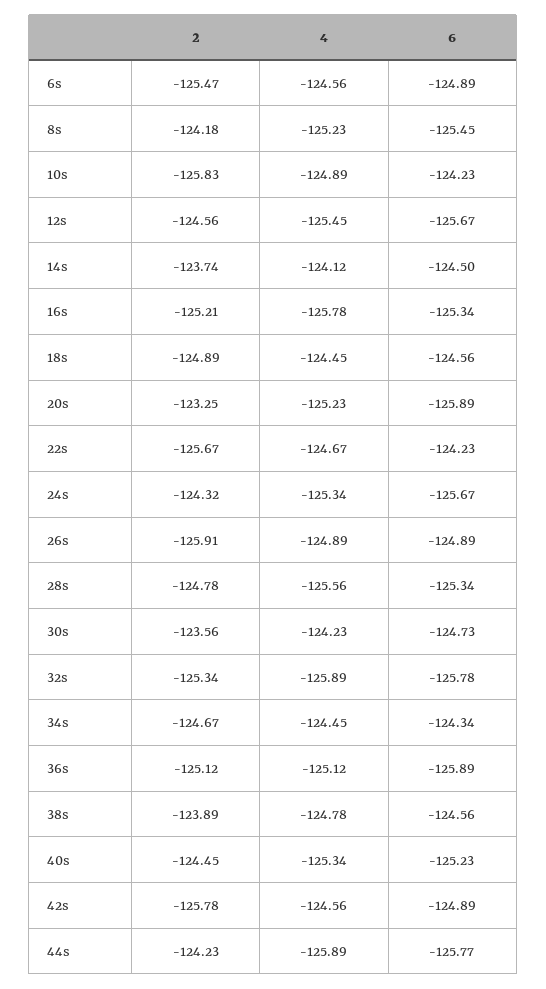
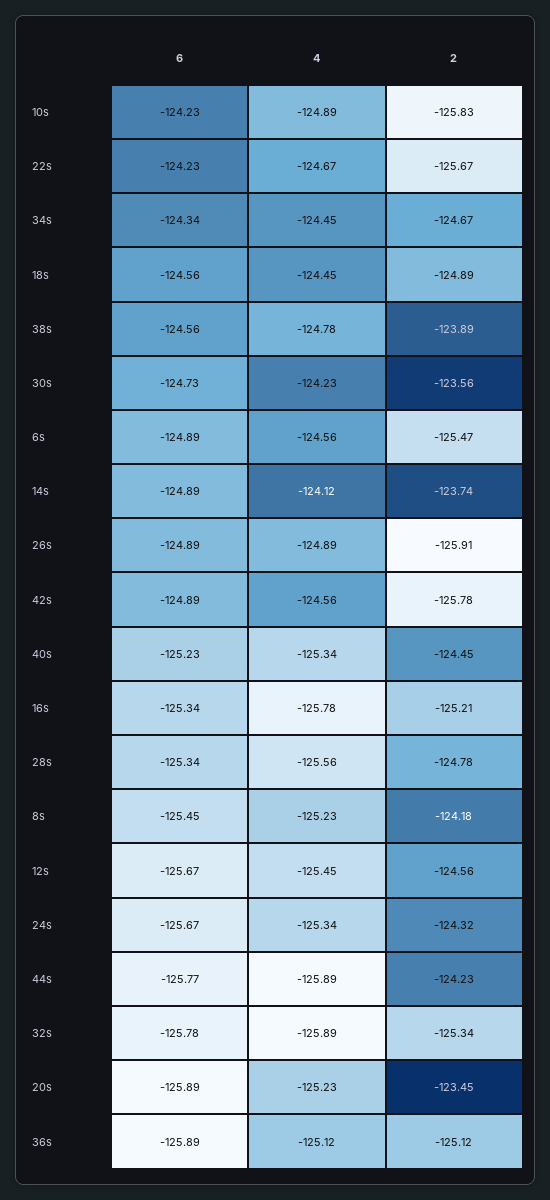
  {
    "2": {
      "6s": -125.47,
      "8s": -124.18,
      "10s": -125.83,
      "12s": -124.56,
      "14s": -123.74,
      "16s": -125.21,
      "18s": -124.89,
-     "20s": -123.25,
+     "20s": -123.45,
      "22s": -125.67,
      "24s": -124.32,
      "26s": -125.91,
      "28s": -124.78,
      "30s": -123.56,
      "32s": -125.34,
      "34s": -124.67,
      "36s": -125.12,
      "38s": -123.89,
      "40s": -124.45,
      "42s": -125.78,
      "44s": -124.23
    },
    "4": {
      "6s": -124.56,
      "8s": -125.23,
      "10s": -124.89,
      "12s": -125.45,
      "14s": -124.12,
      "16s": -125.78,
      "18s": -124.45,
      "20s": -125.23,
      "22s": -124.67,
      "24s": -125.34,
      "26s": -124.89,
      "28s": -125.56,
      "30s": -124.23,
      "32s": -125.89,
      "34s": -124.45,
      "36s": -125.12,
      "38s": -124.78,
      "40s": -125.34,
      "42s": -124.56,
      "44s": -125.89
    },
    "6": {
      "6s": -124.89,
      "8s": -125.45,
      "10s": -124.23,
      "12s": -125.67,
-     "14s": -124.5,
+     "14s": -124.89,
      "16s": -125.34,
      "18s": -124.56,
      "20s": -125.89,
      "22s": -124.23,
      "24s": -125.67,
      "26s": -124.89,
      "28s": -125.34,
      "30s": -124.73,
      "32s": -125.78,
      "34s": -124.34,
      "36s": -125.89,
      "38s": -124.56,
      "40s": -125.23,
      "42s": -124.89,
      "44s": -125.77
    }
  }

